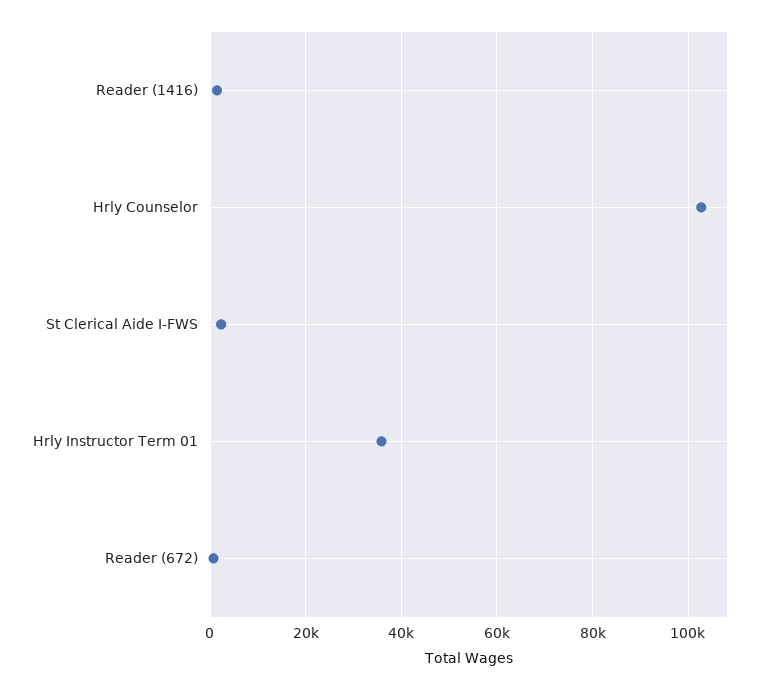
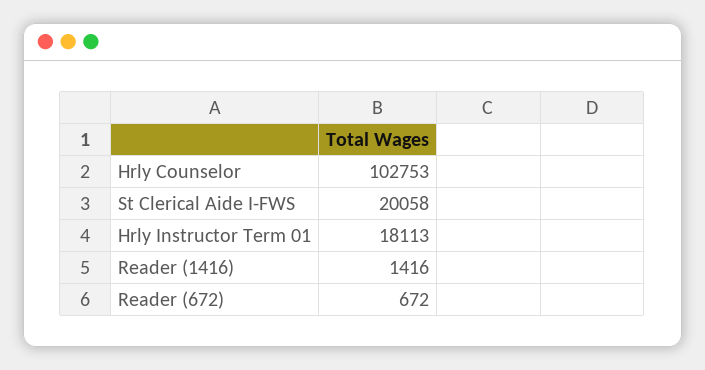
  {
    "Reader (1416)": 1416,
    "Hrly Counselor": 102753,
-   "St Clerical Aide I-FWS": 2000,
+   "St Clerical Aide I-FWS": 20058,
-   "Hrly Instructor Term 01": 36000,
+   "Hrly Instructor Term 01": 18113,
    "Reader (672)": 672
  }

